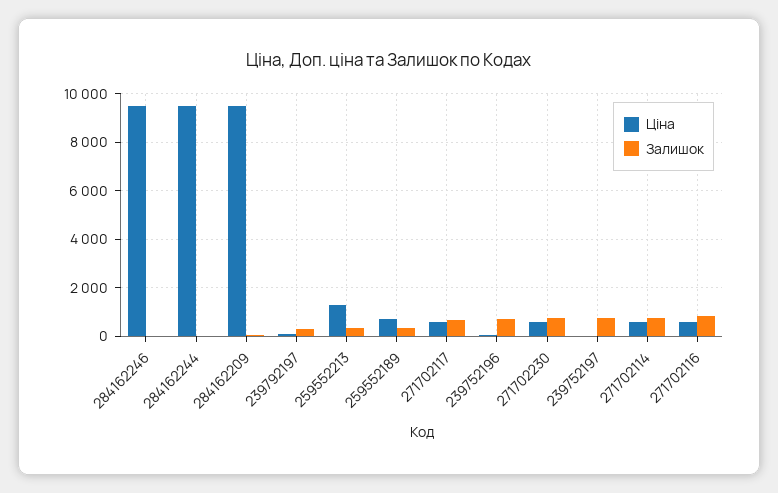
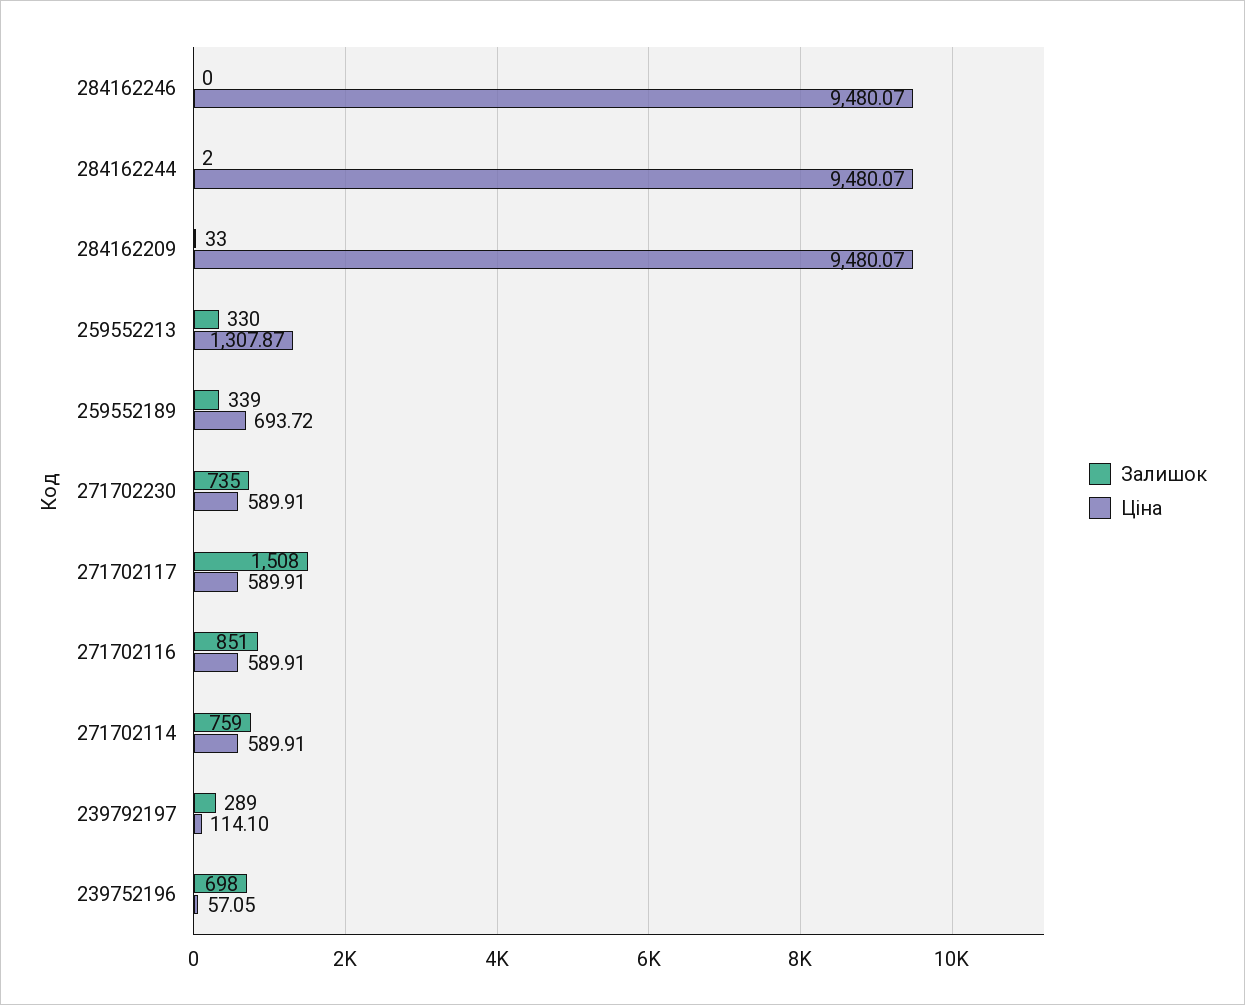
  {
    "Ціна": {
      "284162246": 9480.07,
      "284162244": 9480.07,
      "284162209": 9480.07,
      "239792197": 114.1,
      "259552213": 1307.87,
      "259552189": 693.72,
      "271702117": 589.91,
      "239752196": 57.05,
      "271702230": 589.91,
-     "239752197": 0,
      "271702114": 589.91,
      "271702116": 589.91
    },
    "Залишок": {
      "284162246": 0,
      "284162244": 2,
      "284162209": 33,
      "239792197": 289,
      "259552213": 330,
      "259552189": 339,
-     "271702117": 750,
+     "271702117": 1508,
      "239752196": 698,
      "271702230": 735,
-     "239752197": 750,
      "271702114": 759,
      "271702116": 851
    }
  }

